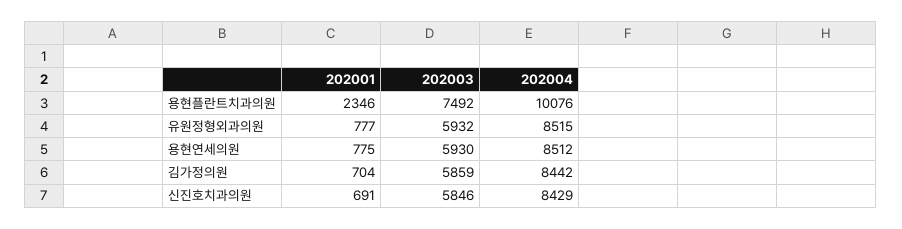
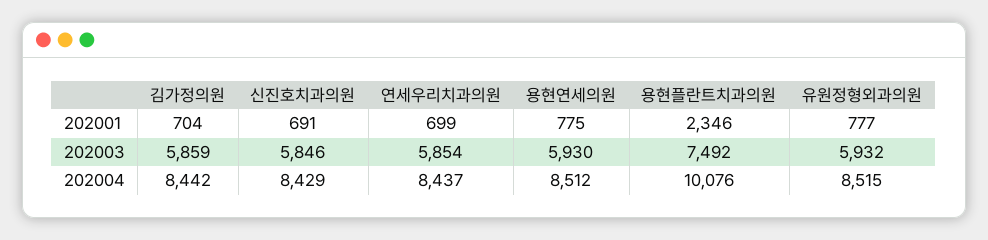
  {
    "202001": {
      "용현플란트치과의원": 2346,
      "유원정형외과의원": 777,
      "용현연세의원": 775,
      "김가정의원": 704,
-     "신진호치과의원": 691
+     "신진호치과의원": 691,
+     "연세우리치과의원": 699
    },
    "202003": {
      "용현플란트치과의원": 7492,
      "유원정형외과의원": 5932,
      "용현연세의원": 5930,
      "김가정의원": 5859,
-     "신진호치과의원": 5846
+     "신진호치과의원": 5846,
+     "연세우리치과의원": 5854
    },
    "202004": {
      "용현플란트치과의원": 10076,
      "유원정형외과의원": 8515,
      "용현연세의원": 8512,
      "김가정의원": 8442,
-     "신진호치과의원": 8429
+     "신진호치과의원": 8429,
+     "연세우리치과의원": 8437
    }
  }

